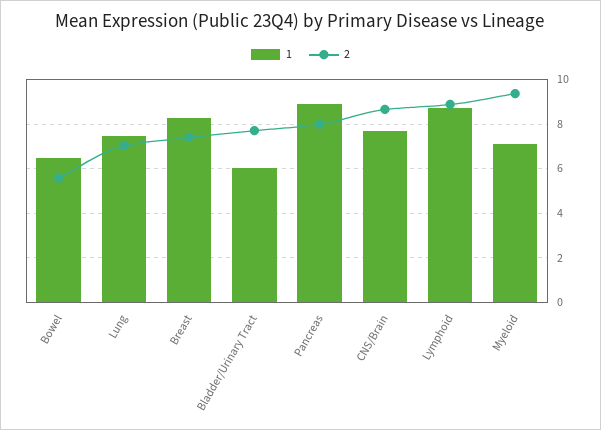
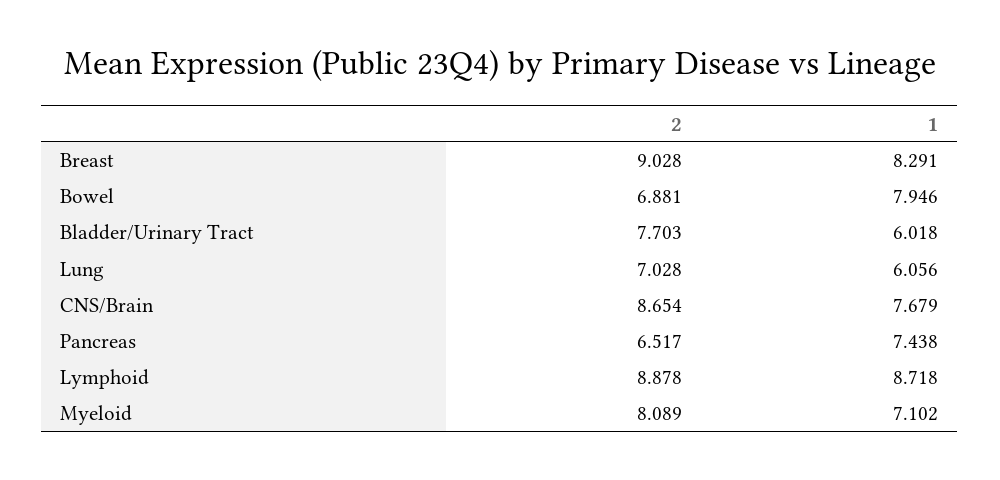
  {
    "1": {
-     "Bowel": 6.5,
+     "Bowel": 7.946,
-     "Lung": 7.5,
+     "Lung": 6.056,
      "Breast": 8.291,
      "Bladder/Urinary Tract": 6.018,
-     "Pancreas": 9,
+     "Pancreas": 7.438,
      "CNS/Brain": 7.679,
      "Lymphoid": 8.718,
      "Myeloid": 7.102
    },
    "2": {
-     "Bowel": 5.5,
+     "Bowel": 6.881,
      "Lung": 7.028,
-     "Breast": 7.5,
+     "Breast": 9.028,
      "Bladder/Urinary Tract": 7.703,
-     "Pancreas": 8,
+     "Pancreas": 6.517,
      "CNS/Brain": 8.654,
      "Lymphoid": 8.878,
-     "Myeloid": 9.5
+     "Myeloid": 8.089
    }
  }

